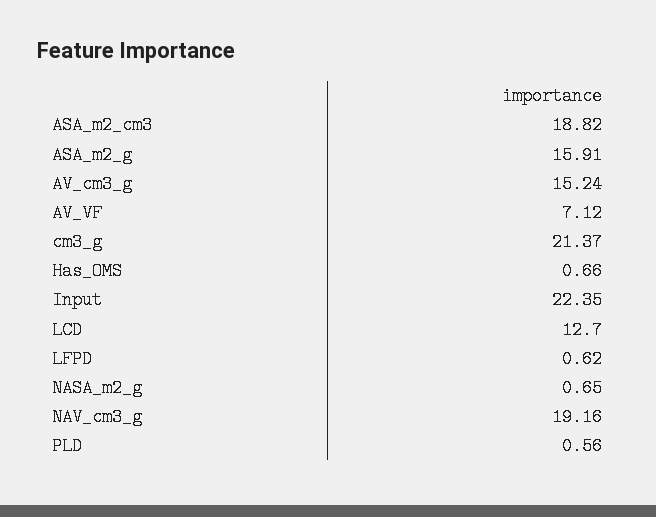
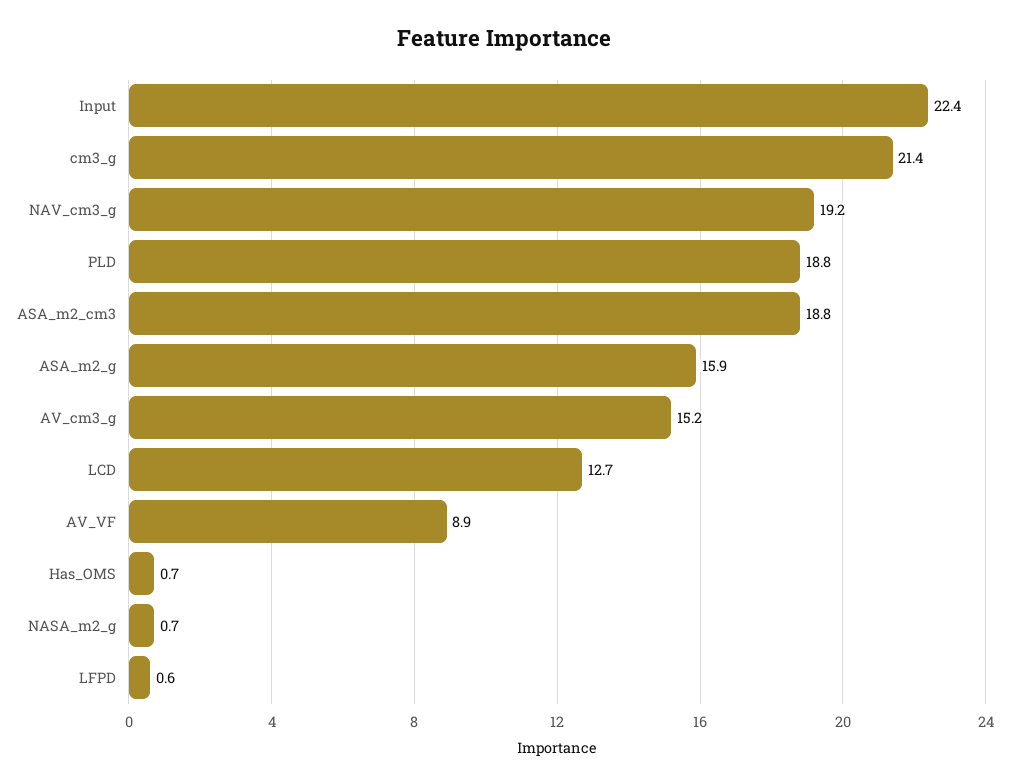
  {
    "ASA_m2_cm3": 18.82,
    "ASA_m2_g": 15.91,
    "AV_cm3_g": 15.24,
-   "AV_VF": 7.12,
+   "AV_VF": 8.9,
    "cm3_g": 21.37,
    "Has_OMS": 0.66,
    "Input": 22.35,
    "LCD": 12.7,
    "LFPD": 0.62,
    "NASA_m2_g": 0.65,
    "NAV_cm3_g": 19.16,
-   "PLD": 0.56
+   "PLD": 18.8
  }

